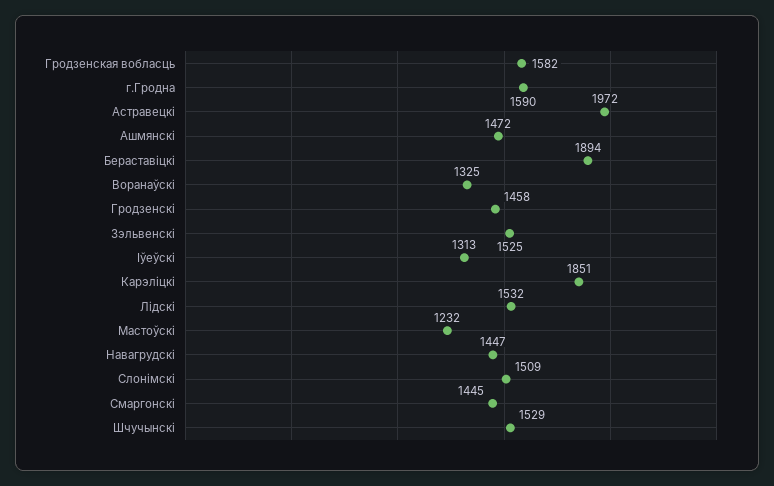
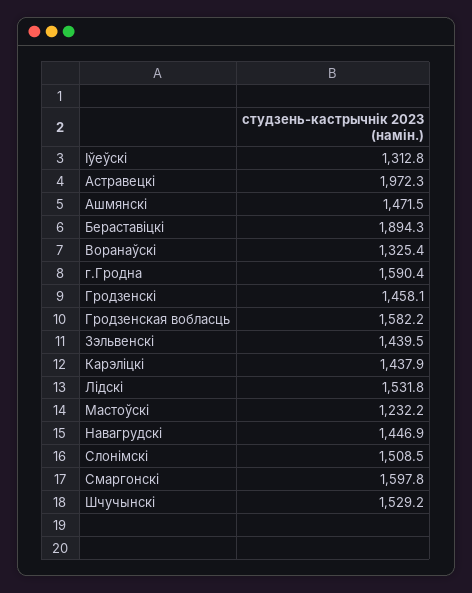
  {
    "Гродзенская вобласць": 1582.2,
    "г.Гродна": 1590.4,
    "Астравецкi": 1972.3,
    "Ашмянскi": 1471.5,
    "Бераставiцкi": 1894.3,
    "Воранаўскi": 1325.4,
    "Гродзенскi": 1458.1,
-   "Зэльвенскi": 1525,
+   "Зэльвенскi": 1439.5,
    "Iўеўскi": 1312.8,
-   "Карэлiцкi": 1851,
+   "Карэлiцкi": 1437.9,
    "Лiдскi": 1531.8,
    "Мастоўскi": 1232.2,
    "Навагрудскi": 1446.9,
    "Слонiмскi": 1508.5,
-   "Смаргонскi": 1445,
+   "Смаргонскi": 1597.8,
    "Шчучынскi": 1529.2
  }

